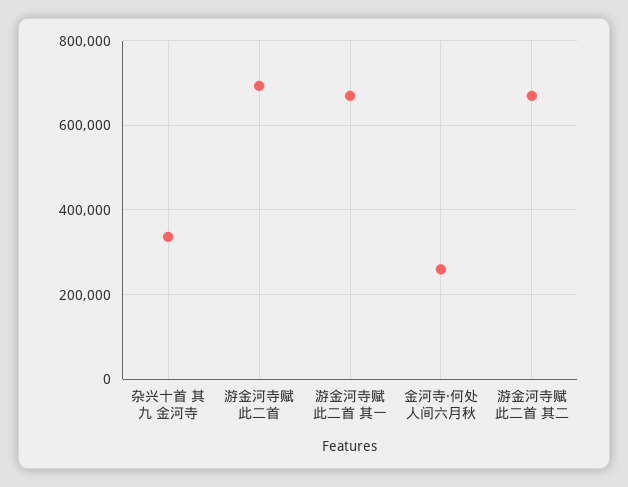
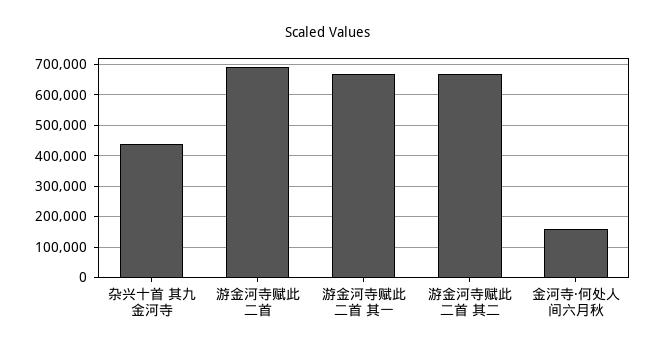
  {
-   "杂兴十首 其九 金河寺": 340000,
+   "杂兴十首 其九 金河寺": 440000,
    "游金河寺赋此二首": 700000,
    "游金河寺赋此二首 其一": 660000,
-   "金河寺·何处人间六月秋": 260000,
+   "金河寺·何处人间六月秋": 160000,
    "游金河寺赋此二首 其二": 660000
  }

